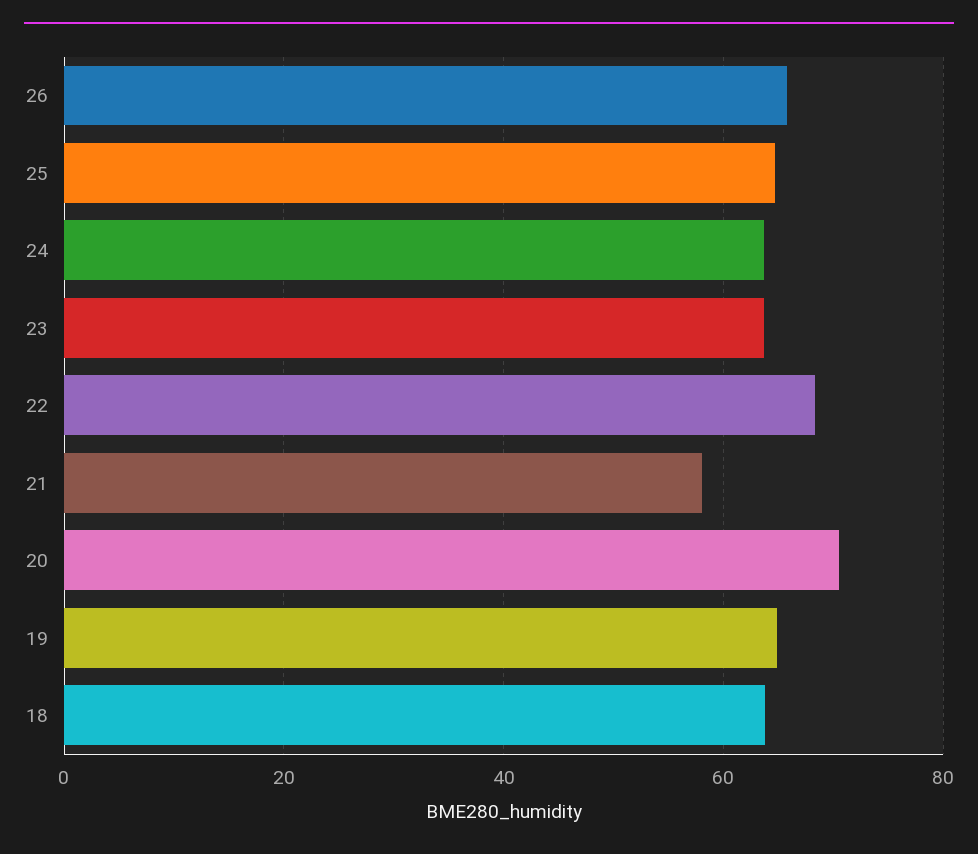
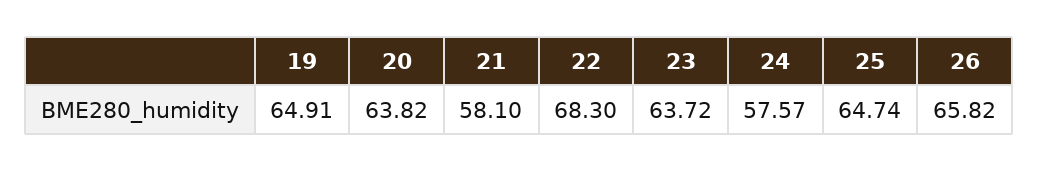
  {
    "26": 65.82,
    "25": 64.74,
-   "24": 64,
+   "24": 57.57,
    "23": 63.72,
    "22": 68.3,
    "21": 58.1,
-   "20": 70,
+   "20": 63.82,
-   "19": 64.91,
+   "19": 64.91
-   "18": 64
  }

